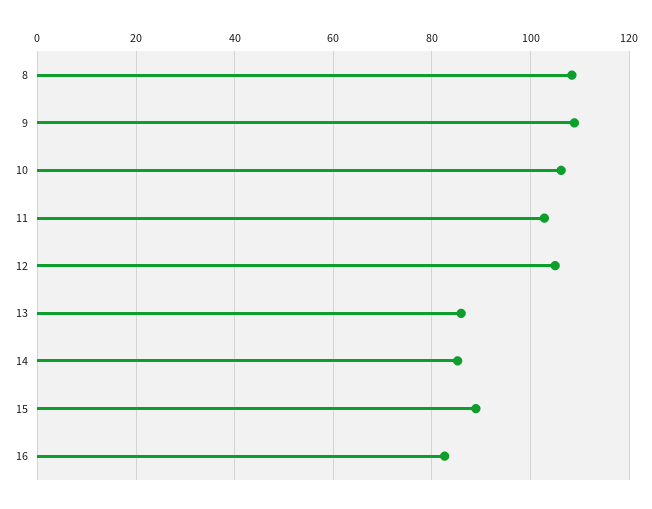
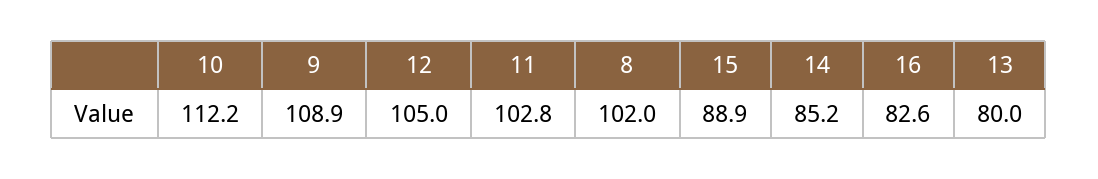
  {
-   "8": 108,
+   "8": 102,
    "9": 108.9,
-   "10": 106,
+   "10": 112.2,
    "11": 102.8,
    "12": 105,
-   "13": 86,
+   "13": 80,
    "14": 85.2,
    "15": 88.9,
    "16": 82.6
  }

